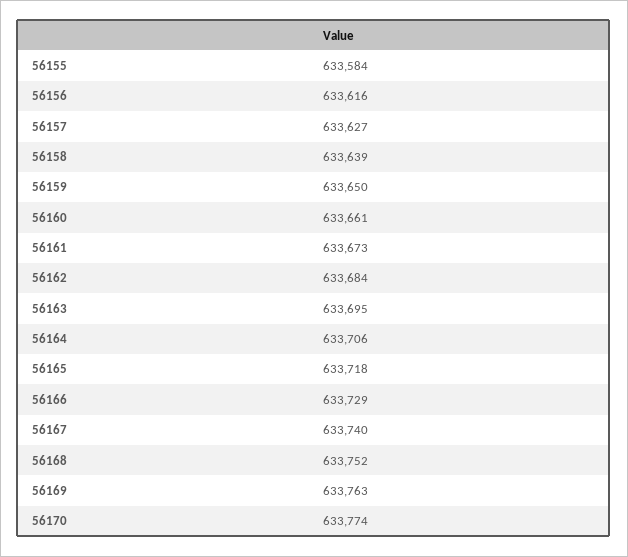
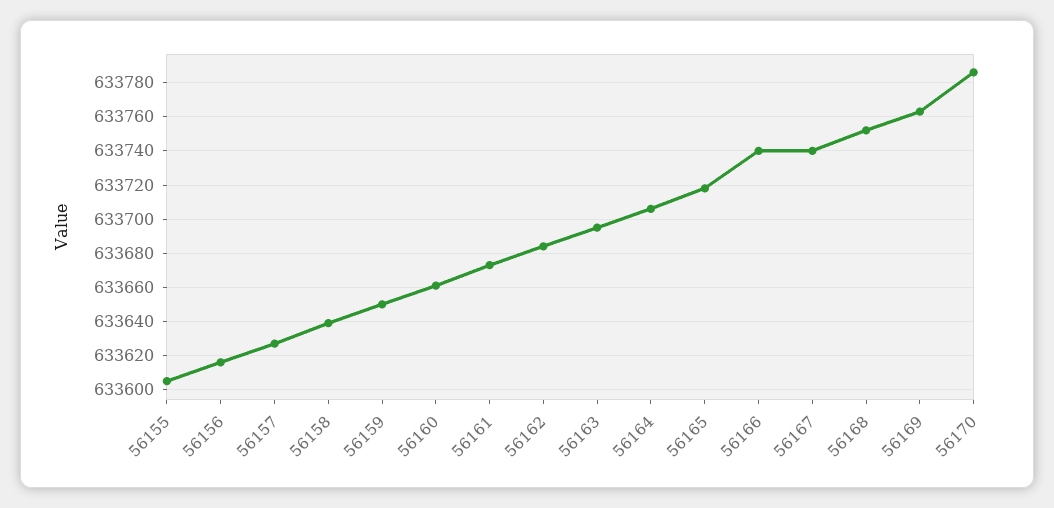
  {
-   "56155": 633584,
+   "56155": 633605,
    "56156": 633616,
    "56157": 633627,
    "56158": 633639,
    "56159": 633650,
    "56160": 633661,
    "56161": 633673,
    "56162": 633684,
    "56163": 633695,
    "56164": 633706,
    "56165": 633718,
-   "56166": 633729,
+   "56166": 633740,
    "56167": 633740,
    "56168": 633752,
    "56169": 633763,
-   "56170": 633774
+   "56170": 633785
  }

